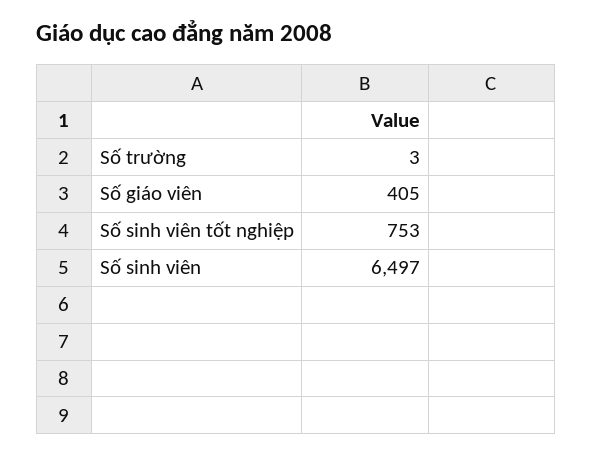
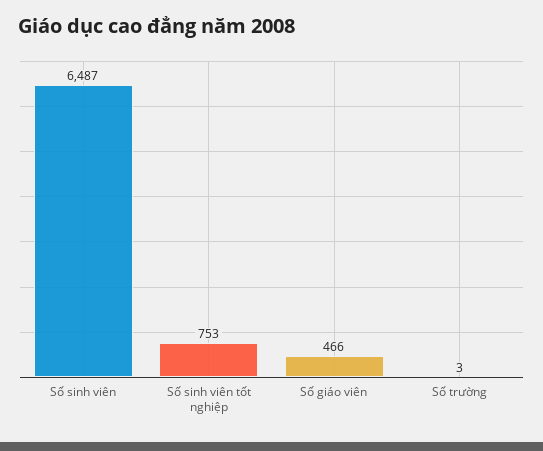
  {
    "Số trường": 3,
-   "Số giáo viên": 405,
+   "Số giáo viên": 466,
    "Số sinh viên tốt nghiệp": 753,
-   "Số sinh viên": 6497
+   "Số sinh viên": 6487
  }

